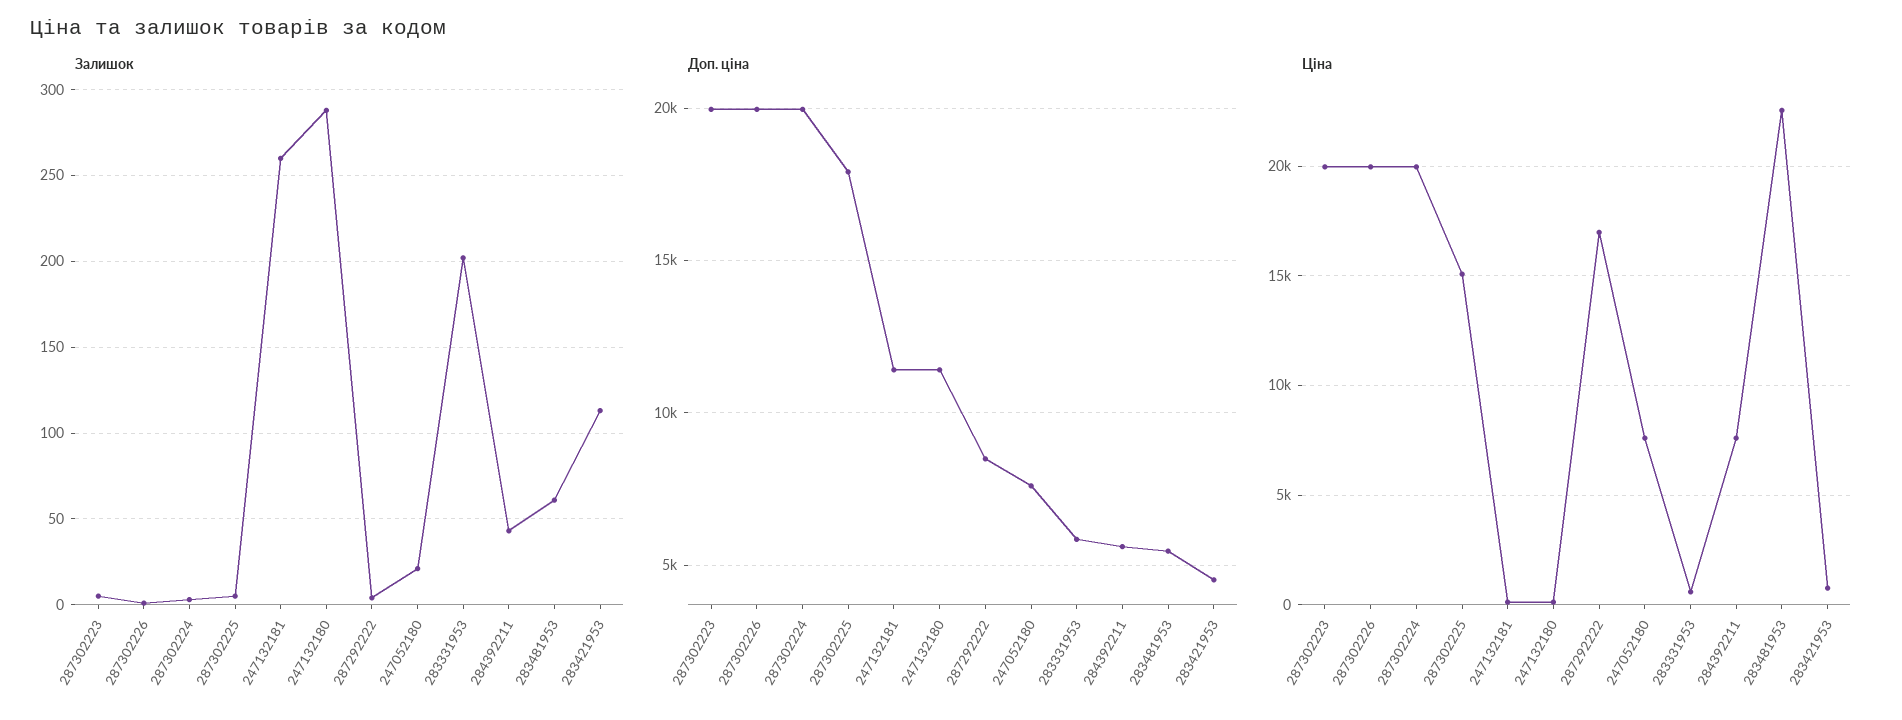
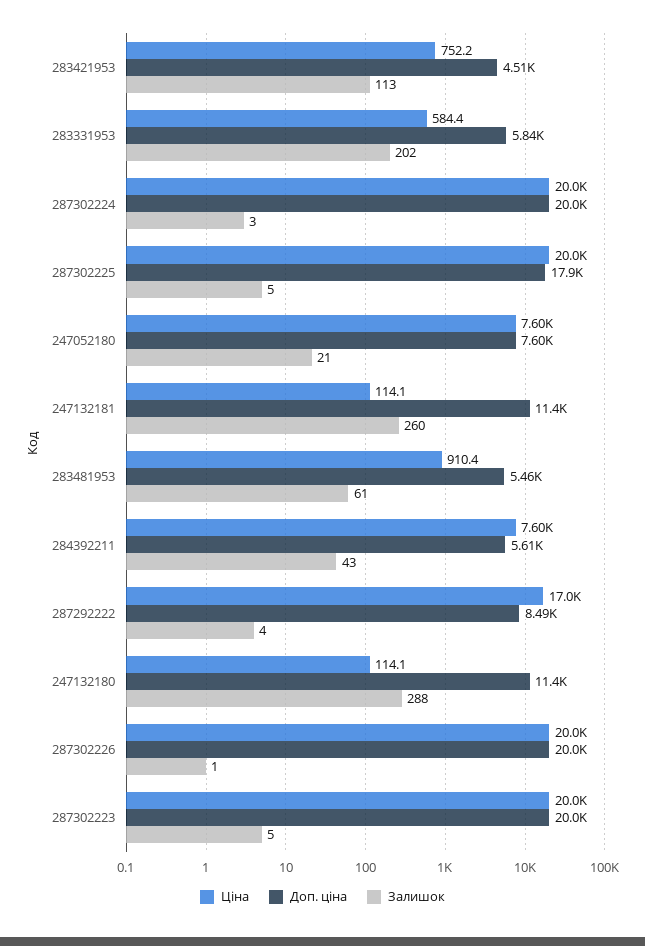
  {
    "Залишок": {
      "287302223": 5,
      "287302226": 1,
      "287302224": 3,
      "287302225": 5,
      "247132181": 260,
      "247132180": 288,
      "287292222": 4,
      "247052180": 21,
      "283331953": 202,
      "284392211": 43,
      "283481953": 61,
      "283421953": 113
    },
    "Доп. ціна": {
      "287302223": 20000,
      "287302226": 20000,
      "287302224": 20000,
      "287302225": 17900,
      "247132181": 11400,
      "247132180": 11400,
      "287292222": 8490,
      "247052180": 7600,
      "283331953": 5840,
      "284392211": 5610,
      "283481953": 5460,
      "283421953": 4510
    },
    "Ціна": {
      "287302223": 20000,
      "287302226": 20000,
      "287302224": 20000,
-     "287302225": 15000,
+     "287302225": 20000,
      "247132181": 114.1,
      "247132180": 114.1,
      "287292222": 17000,
      "247052180": 7600,
      "283331953": 584.4,
      "284392211": 7600,
-     "283481953": 22500,
+     "283481953": 910.4,
      "283421953": 752.2
    }
  }

